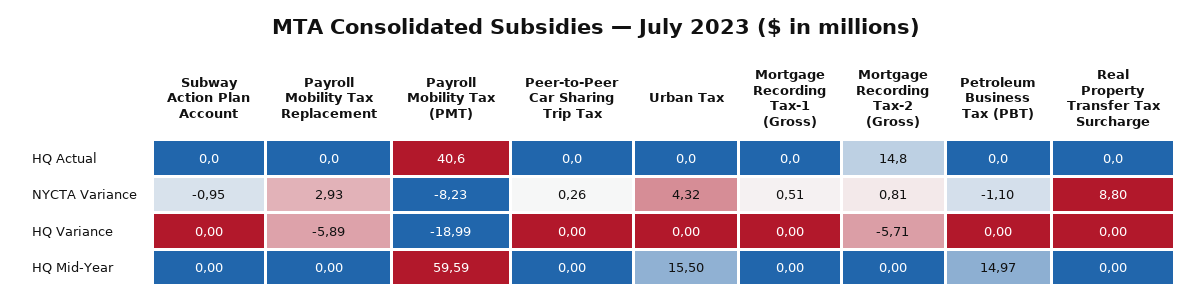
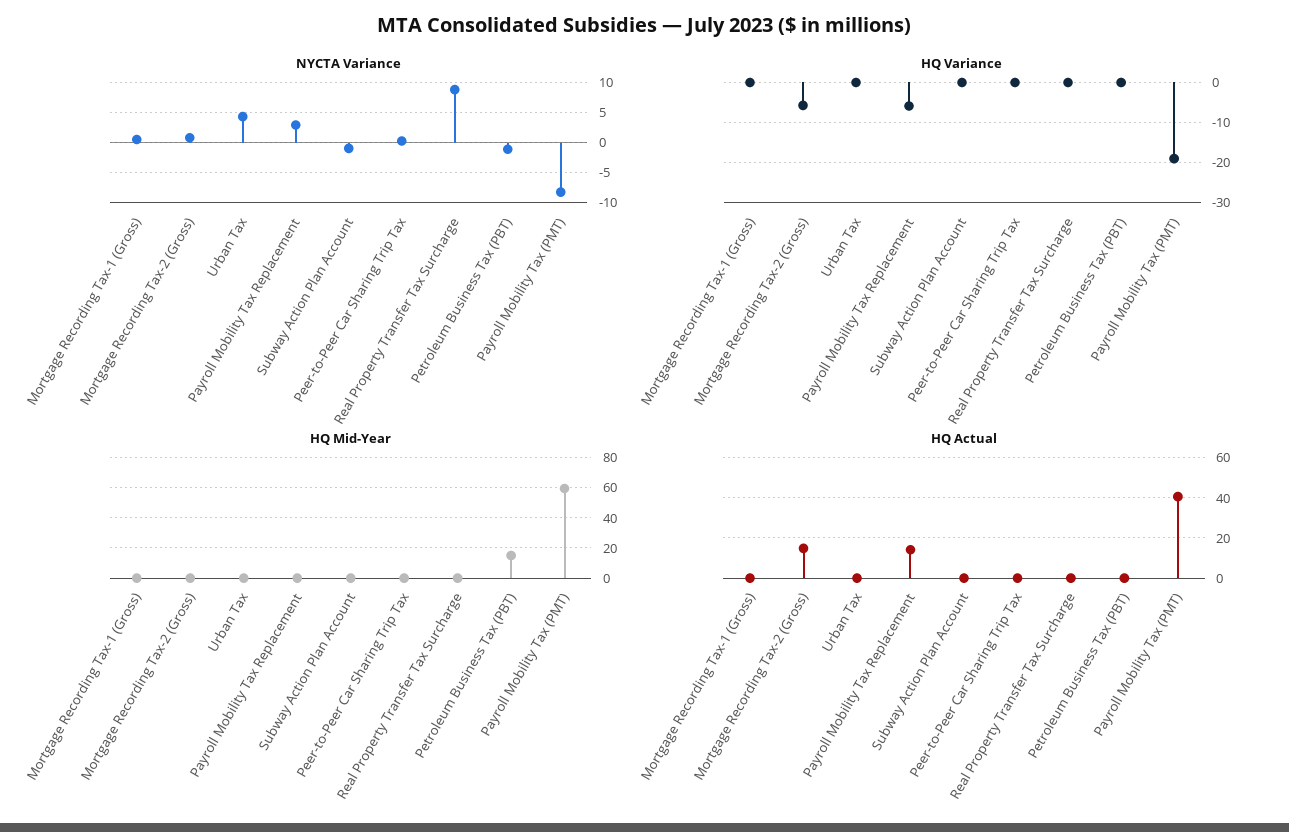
  {
    "HQ Actual": {
      "Subway Action Plan Account": 0,
-     "Payroll Mobility Tax Replacement": 0,
+     "Payroll Mobility Tax Replacement": 15,
      "Payroll Mobility Tax (PMT)": 40.6,
      "Peer-to-Peer Car Sharing Trip Tax": 0,
      "Urban Tax": 0,
      "Mortgage Recording Tax-1 (Gross)": 0,
      "Mortgage Recording Tax-2 (Gross)": 14.8,
      "Petroleum Business Tax (PBT)": 0,
      "Real Property Transfer Tax Surcharge": 0
    },
    "NYCTA Variance": {
      "Subway Action Plan Account": -0.95,
      "Payroll Mobility Tax Replacement": 2.93,
      "Payroll Mobility Tax (PMT)": -8.23,
      "Peer-to-Peer Car Sharing Trip Tax": 0.26,
      "Urban Tax": 4.32,
      "Mortgage Recording Tax-1 (Gross)": 0.51,
      "Mortgage Recording Tax-2 (Gross)": 0.81,
      "Petroleum Business Tax (PBT)": -1.1,
      "Real Property Transfer Tax Surcharge": 8.8
    },
    "HQ Variance": {
      "Subway Action Plan Account": 0,
      "Payroll Mobility Tax Replacement": -5.89,
      "Payroll Mobility Tax (PMT)": -18.99,
      "Peer-to-Peer Car Sharing Trip Tax": 0,
      "Urban Tax": 0,
      "Mortgage Recording Tax-1 (Gross)": 0,
      "Mortgage Recording Tax-2 (Gross)": -5.71,
      "Petroleum Business Tax (PBT)": 0,
      "Real Property Transfer Tax Surcharge": 0
    },
    "HQ Mid-Year": {
      "Subway Action Plan Account": 0,
      "Payroll Mobility Tax Replacement": 0,
      "Payroll Mobility Tax (PMT)": 59.59,
      "Peer-to-Peer Car Sharing Trip Tax": 0,
-     "Urban Tax": 15.5,
+     "Urban Tax": 0,
      "Mortgage Recording Tax-1 (Gross)": 0,
      "Mortgage Recording Tax-2 (Gross)": 0,
      "Petroleum Business Tax (PBT)": 14.97,
      "Real Property Transfer Tax Surcharge": 0
    }
  }

